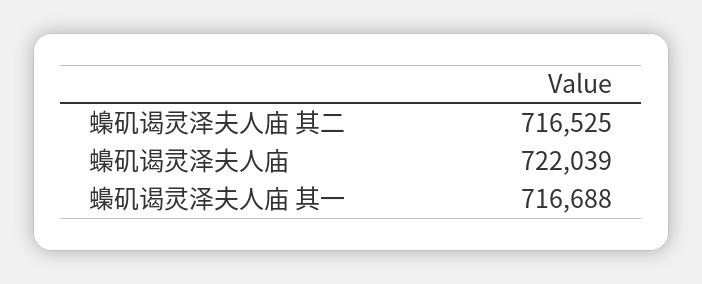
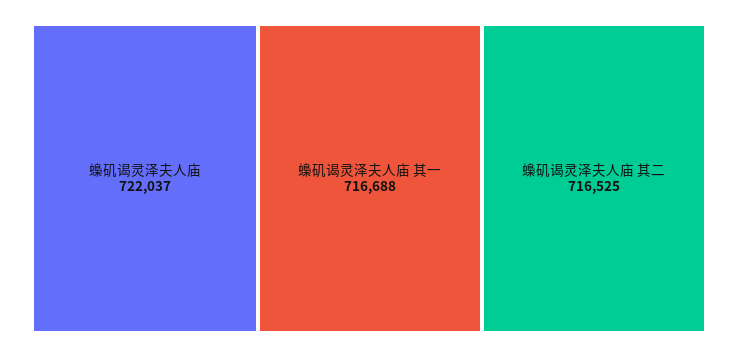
  {
    "蟂矶谒灵泽夫人庙 其二": 716525,
-   "蟂矶谒灵泽夫人庙": 722039,
+   "蟂矶谒灵泽夫人庙": 722037,
    "蟂矶谒灵泽夫人庙 其一": 716688
  }

